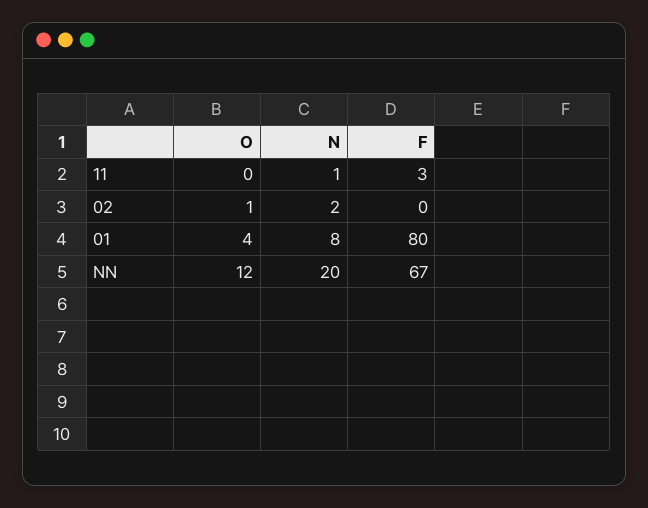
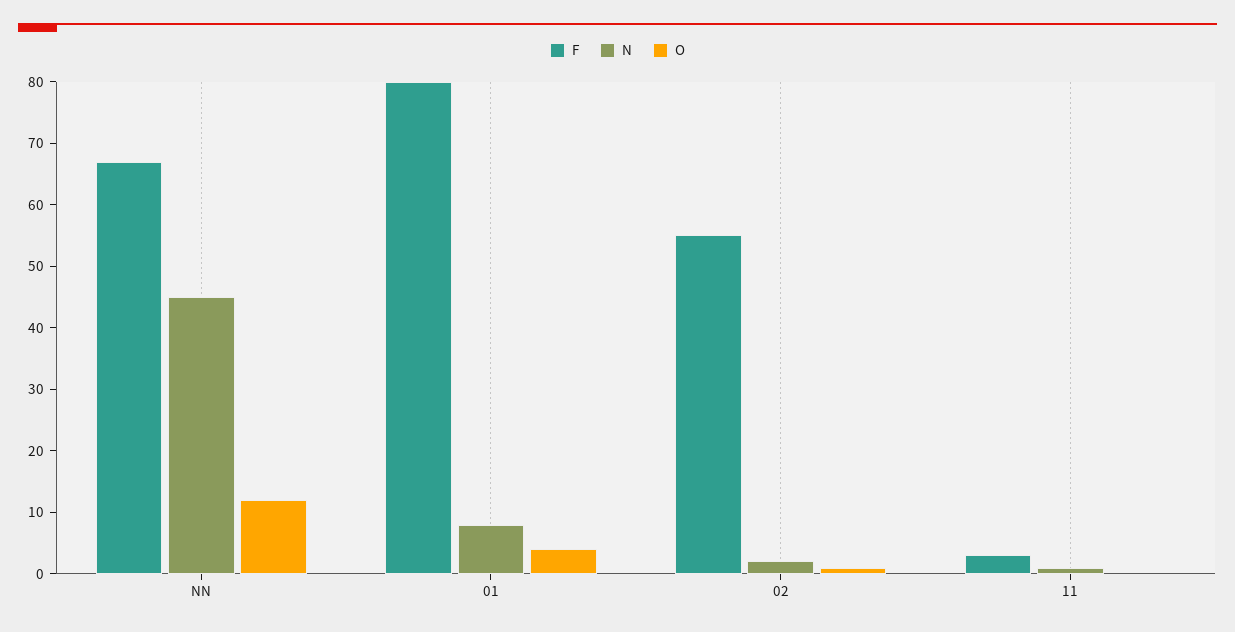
  {
    "O": {
      "11": 0,
      "02": 1,
      "01": 4,
      "NN": 12
    },
    "N": {
      "11": 1,
      "02": 2,
      "01": 8,
-     "NN": 20
+     "NN": 45
    },
    "F": {
      "11": 3,
-     "02": 0,
+     "02": 55,
      "01": 80,
      "NN": 67
    }
  }

